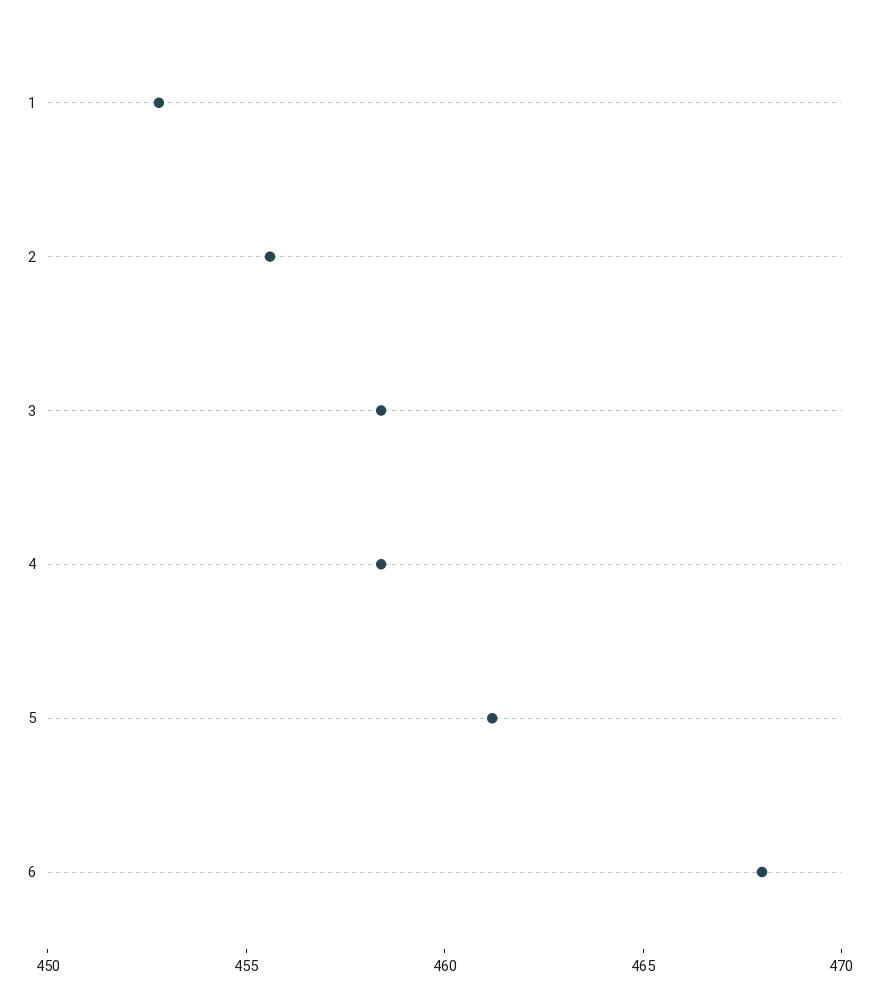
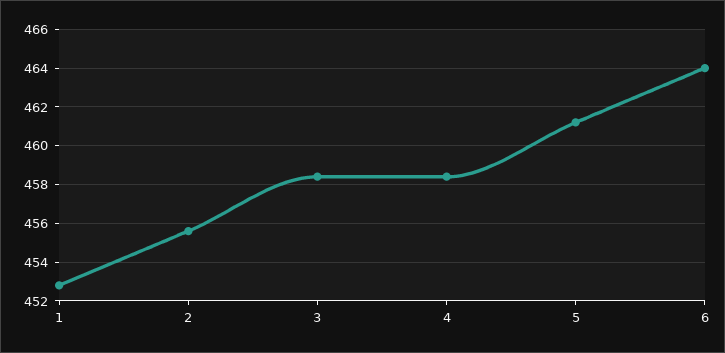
  {
    "1": 453,
    "2": 455.5,
    "3": 458.5,
    "4": 458.5,
    "5": 461,
-   "6": 468
+   "6": 464
  }

